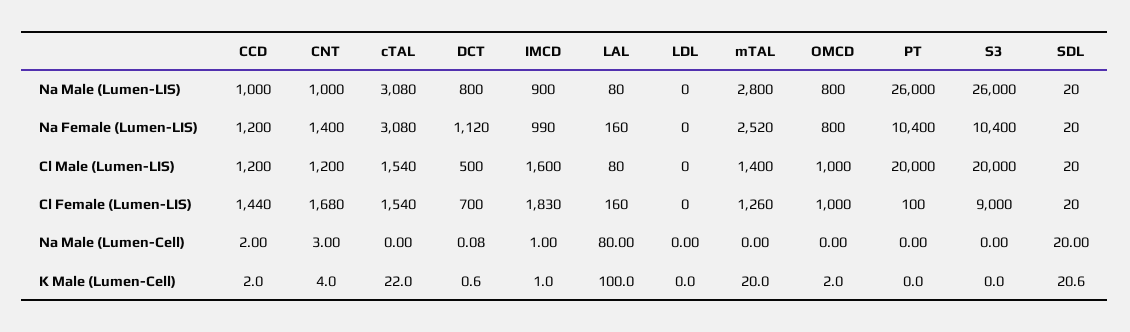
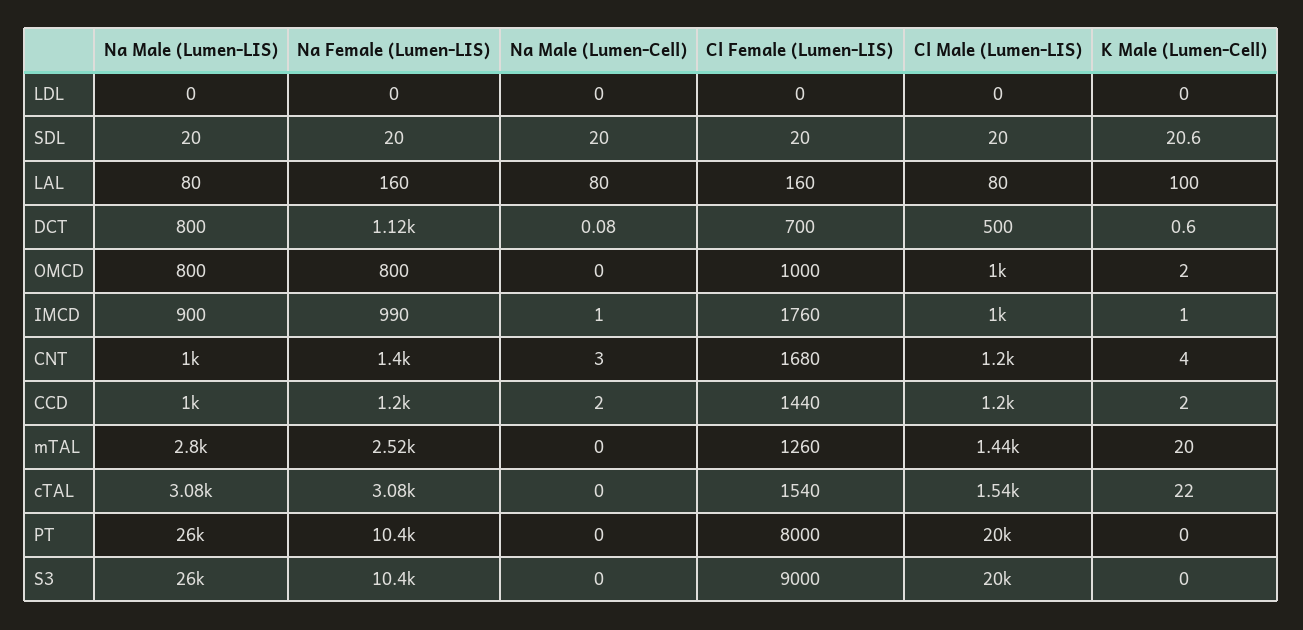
  {
    "CCD": {
      "Na Male (Lumen-LIS)": 1000,
      "Na Female (Lumen-LIS)": 1200,
      "Cl Male (Lumen-LIS)": 1200,
      "Cl Female (Lumen-LIS)": 1440,
      "Na Male (Lumen-Cell)": 2,
      "K Male (Lumen-Cell)": 2
    },
    "CNT": {
      "Na Male (Lumen-LIS)": 1000,
      "Na Female (Lumen-LIS)": 1400,
      "Cl Male (Lumen-LIS)": 1200,
      "Cl Female (Lumen-LIS)": 1680,
      "Na Male (Lumen-Cell)": 3,
      "K Male (Lumen-Cell)": 4
    },
    "cTAL": {
      "Na Male (Lumen-LIS)": 3080,
      "Na Female (Lumen-LIS)": 3080,
      "Cl Male (Lumen-LIS)": 1540,
      "Cl Female (Lumen-LIS)": 1540,
      "Na Male (Lumen-Cell)": 0,
      "K Male (Lumen-Cell)": 22
    },
    "DCT": {
      "Na Male (Lumen-LIS)": 800,
      "Na Female (Lumen-LIS)": 1120,
      "Cl Male (Lumen-LIS)": 500,
      "Cl Female (Lumen-LIS)": 700,
      "Na Male (Lumen-Cell)": 0.08,
      "K Male (Lumen-Cell)": 0.6
    },
    "IMCD": {
      "Na Male (Lumen-LIS)": 900,
      "Na Female (Lumen-LIS)": 990,
-     "Cl Male (Lumen-LIS)": 1600,
+     "Cl Male (Lumen-LIS)": 1000,
-     "Cl Female (Lumen-LIS)": 1830,
+     "Cl Female (Lumen-LIS)": 1760,
      "Na Male (Lumen-Cell)": 1,
      "K Male (Lumen-Cell)": 1
    },
    "LAL": {
      "Na Male (Lumen-LIS)": 80,
      "Na Female (Lumen-LIS)": 160,
      "Cl Male (Lumen-LIS)": 80,
      "Cl Female (Lumen-LIS)": 160,
      "Na Male (Lumen-Cell)": 80,
      "K Male (Lumen-Cell)": 100
    },
    "LDL": {
      "Na Male (Lumen-LIS)": 0,
      "Na Female (Lumen-LIS)": 0,
      "Cl Male (Lumen-LIS)": 0,
      "Cl Female (Lumen-LIS)": 0,
      "Na Male (Lumen-Cell)": 0,
      "K Male (Lumen-Cell)": 0
    },
    "mTAL": {
      "Na Male (Lumen-LIS)": 2800,
      "Na Female (Lumen-LIS)": 2520,
-     "Cl Male (Lumen-LIS)": 1400,
+     "Cl Male (Lumen-LIS)": 1440,
      "Cl Female (Lumen-LIS)": 1260,
      "Na Male (Lumen-Cell)": 0,
      "K Male (Lumen-Cell)": 20
    },
    "OMCD": {
      "Na Male (Lumen-LIS)": 800,
      "Na Female (Lumen-LIS)": 800,
      "Cl Male (Lumen-LIS)": 1000,
      "Cl Female (Lumen-LIS)": 1000,
      "Na Male (Lumen-Cell)": 0,
      "K Male (Lumen-Cell)": 2
    },
    "PT": {
      "Na Male (Lumen-LIS)": 26000,
      "Na Female (Lumen-LIS)": 10400,
      "Cl Male (Lumen-LIS)": 20000,
-     "Cl Female (Lumen-LIS)": 100,
+     "Cl Female (Lumen-LIS)": 8000,
      "Na Male (Lumen-Cell)": 0,
      "K Male (Lumen-Cell)": 0
    },
    "S3": {
      "Na Male (Lumen-LIS)": 26000,
      "Na Female (Lumen-LIS)": 10400,
      "Cl Male (Lumen-LIS)": 20000,
      "Cl Female (Lumen-LIS)": 9000,
      "Na Male (Lumen-Cell)": 0,
      "K Male (Lumen-Cell)": 0
    },
    "SDL": {
      "Na Male (Lumen-LIS)": 20,
      "Na Female (Lumen-LIS)": 20,
      "Cl Male (Lumen-LIS)": 20,
      "Cl Female (Lumen-LIS)": 20,
      "Na Male (Lumen-Cell)": 20,
      "K Male (Lumen-Cell)": 20.6
    }
  }

